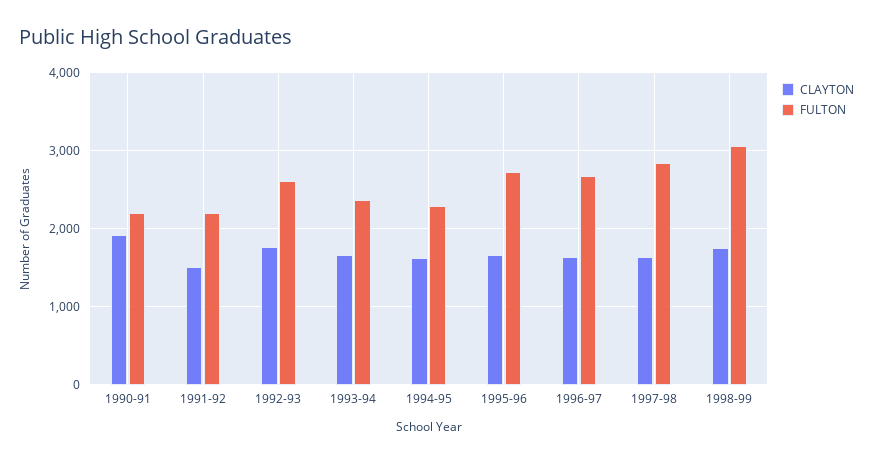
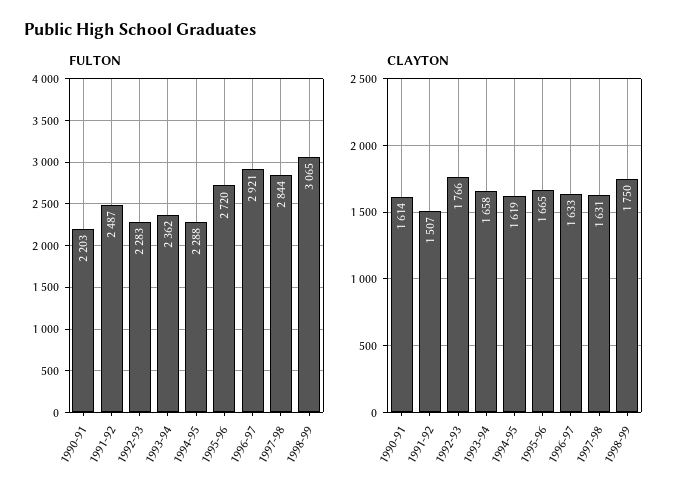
  {
    "CLAYTON": {
-     "1990-91": 1900,
+     "1990-91": 1614,
      "1991-92": 1507,
      "1992-93": 1766,
      "1993-94": 1658,
      "1994-95": 1619,
      "1995-96": 1665,
      "1996-97": 1633,
      "1997-98": 1631,
      "1998-99": 1750
    },
    "FULTON": {
      "1990-91": 2203,
-     "1991-92": 2200,
+     "1991-92": 2487,
-     "1992-93": 2600,
+     "1992-93": 2283,
      "1993-94": 2362,
      "1994-95": 2288,
      "1995-96": 2720,
-     "1996-97": 2700,
+     "1996-97": 2921,
      "1997-98": 2844,
      "1998-99": 3065
    }
  }

